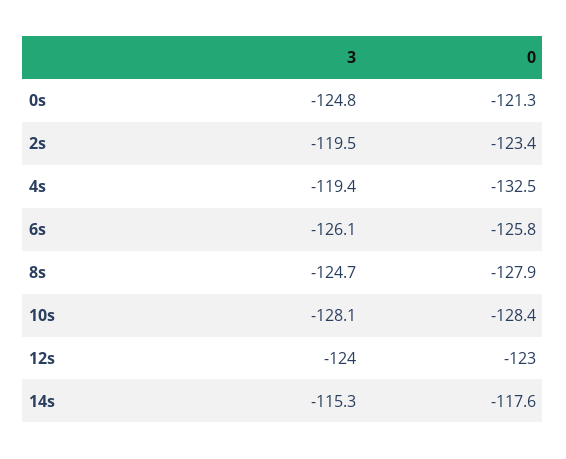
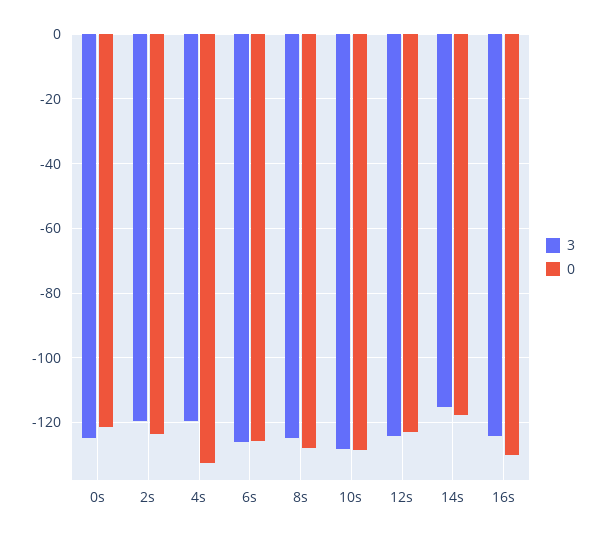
  {
    "3": {
      "0s": -124.8,
      "2s": -119.5,
      "4s": -119.4,
      "6s": -126.1,
      "8s": -124.7,
      "10s": -128.1,
      "12s": -124,
-     "14s": -115.3
+     "14s": -115.3,
+     "16s": -124
    },
    "0": {
      "0s": -121.3,
      "2s": -123.4,
      "4s": -132.5,
      "6s": -125.8,
      "8s": -127.9,
      "10s": -128.4,
      "12s": -123,
-     "14s": -117.6
+     "14s": -117.6,
+     "16s": -130
    }
  }

